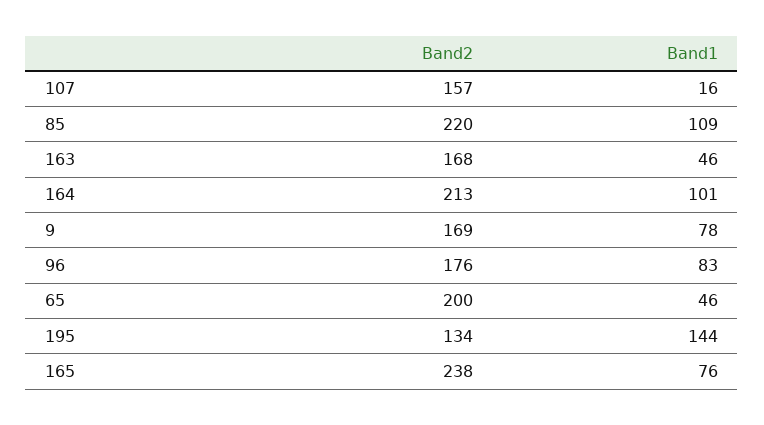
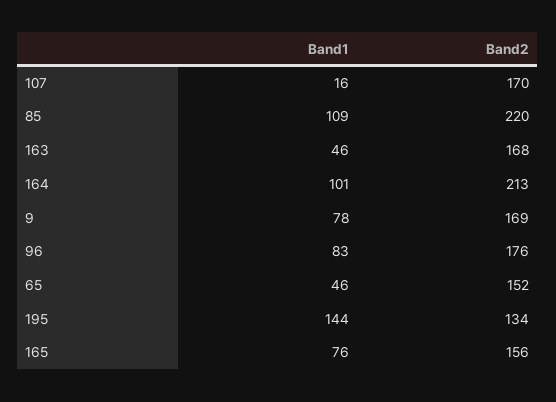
  {
    "Band2": {
-     "107": 157,
+     "107": 170,
      "85": 220,
      "163": 168,
      "164": 213,
      "9": 169,
      "96": 176,
-     "65": 200,
+     "65": 152,
      "195": 134,
-     "165": 238
+     "165": 156
    },
    "Band1": {
      "107": 16,
      "85": 109,
      "163": 46,
      "164": 101,
      "9": 78,
      "96": 83,
      "65": 46,
      "195": 144,
      "165": 76
    }
  }

